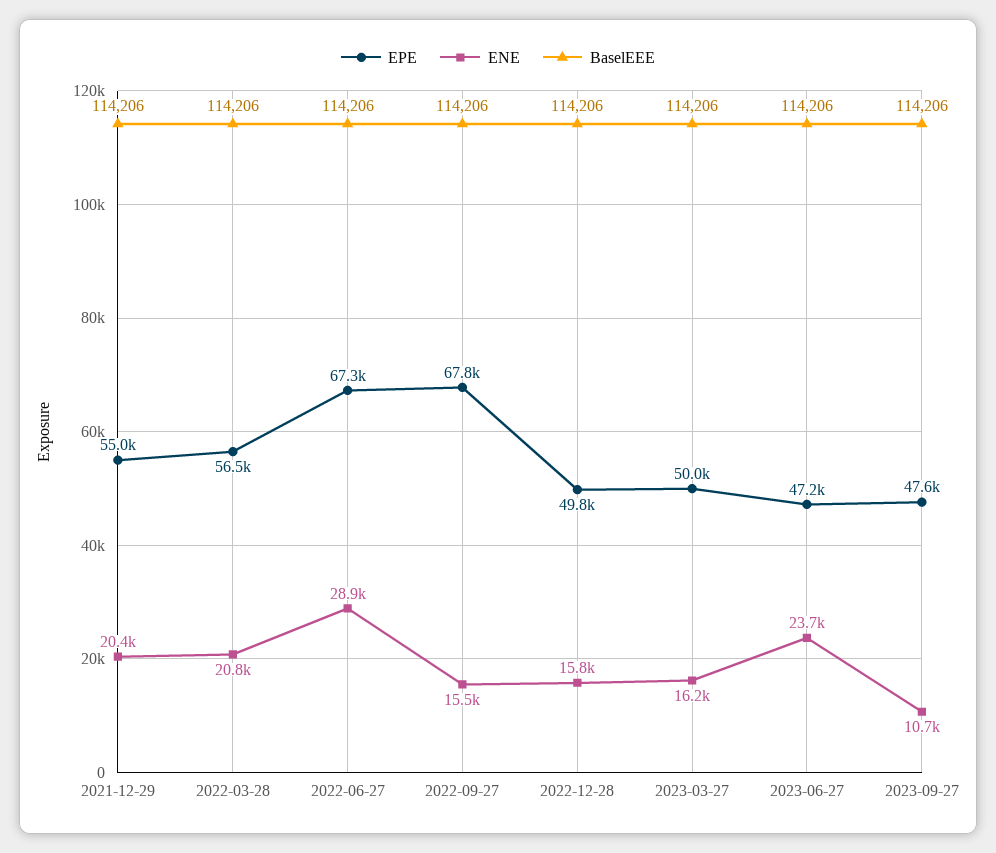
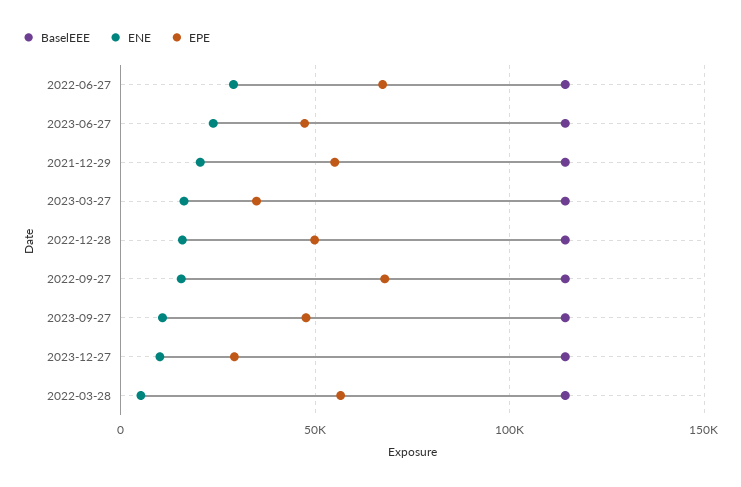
  {
    "EPE": {
      "2021-12-29": 55000,
      "2022-03-28": 56500,
      "2022-06-27": 67300,
      "2022-09-27": 67800,
      "2022-12-28": 49800,
-     "2023-03-27": 50000,
+     "2023-03-27": 35000,
      "2023-06-27": 47200,
-     "2023-09-27": 47600
+     "2023-09-27": 47600,
+     "2023-12-27": 30000
    },
    "ENE": {
      "2021-12-29": 20400,
-     "2022-03-28": 20800,
+     "2022-03-28": 5000,
      "2022-06-27": 28900,
      "2022-09-27": 15500,
      "2022-12-28": 15800,
      "2023-03-27": 16200,
      "2023-06-27": 23700,
-     "2023-09-27": 10700
+     "2023-09-27": 10700,
+     "2023-12-27": 10000
    },
    "BaselEEE": {
      "2021-12-29": 114206,
      "2022-03-28": 114206,
      "2022-06-27": 114206,
      "2022-09-27": 114206,
      "2022-12-28": 114206,
      "2023-03-27": 114206,
      "2023-06-27": 114206,
-     "2023-09-27": 114206
+     "2023-09-27": 114206,
+     "2023-12-27": 115000
    }
  }

